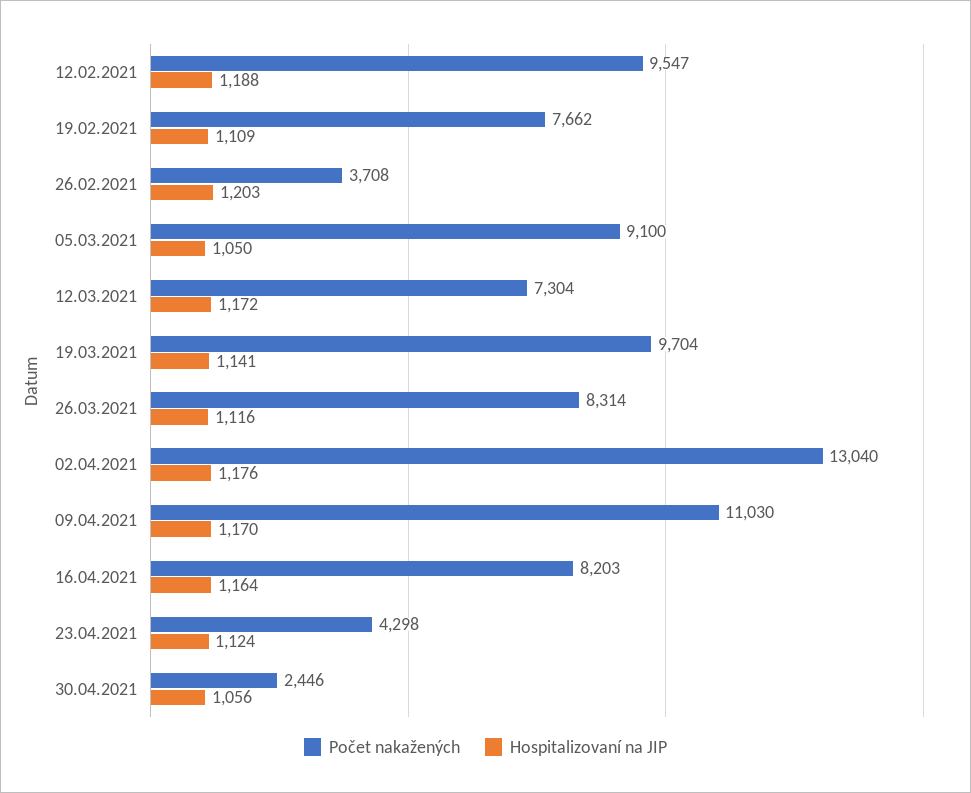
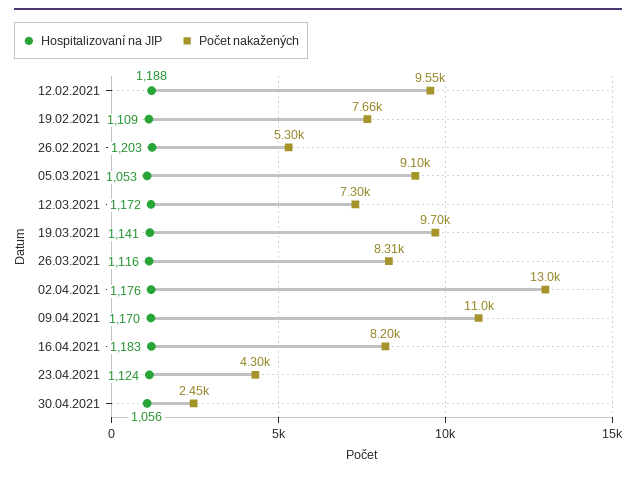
  {
    "Počet nakažených": {
      "12.02.2021": 9547,
      "19.02.2021": 7662,
-     "26.02.2021": 3708,
+     "26.02.2021": 5300,
      "05.03.2021": 9100,
      "12.03.2021": 7304,
      "19.03.2021": 9704,
      "26.03.2021": 8314,
      "02.04.2021": 13040,
      "09.04.2021": 11030,
      "16.04.2021": 8203,
      "23.04.2021": 4298,
      "30.04.2021": 2446
    },
    "Hospitalizovaní na JIP": {
      "12.02.2021": 1188,
      "19.02.2021": 1109,
      "26.02.2021": 1203,
-     "05.03.2021": 1050,
+     "05.03.2021": 1053,
      "12.03.2021": 1172,
      "19.03.2021": 1141,
      "26.03.2021": 1116,
      "02.04.2021": 1176,
      "09.04.2021": 1170,
-     "16.04.2021": 1164,
+     "16.04.2021": 1183,
      "23.04.2021": 1124,
      "30.04.2021": 1056
    }
  }

